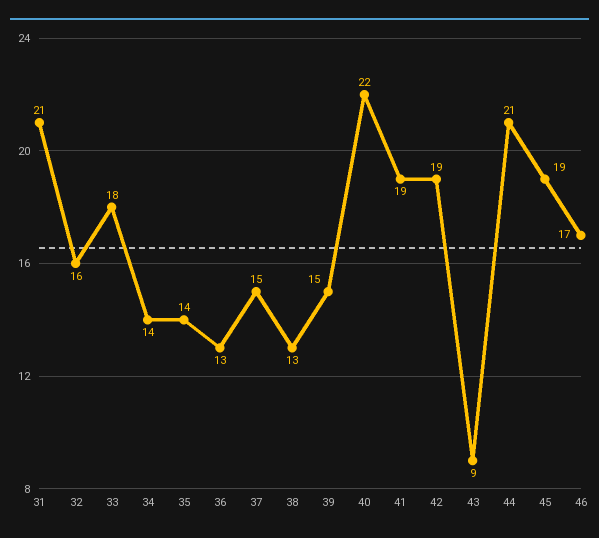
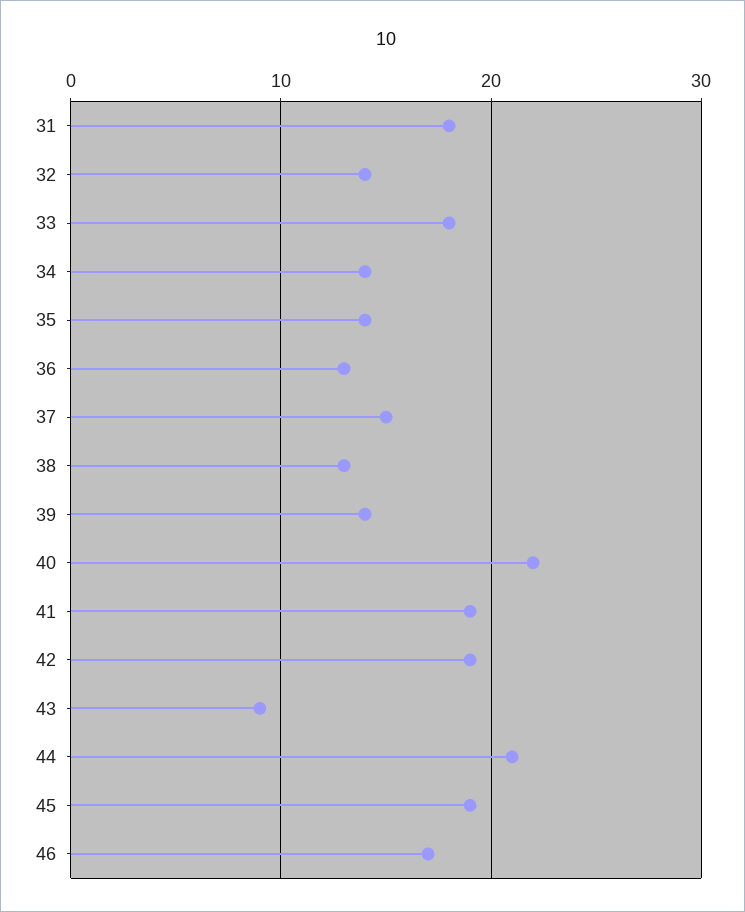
  {
-   "31": 21,
+   "31": 18,
-   "32": 16,
+   "32": 14,
    "33": 18,
    "34": 14,
    "35": 14,
    "36": 13,
    "37": 15,
    "38": 13,
-   "39": 15,
+   "39": 14,
    "40": 22,
    "41": 19,
    "42": 19,
    "43": 9,
    "44": 21,
    "45": 19,
    "46": 17
  }

